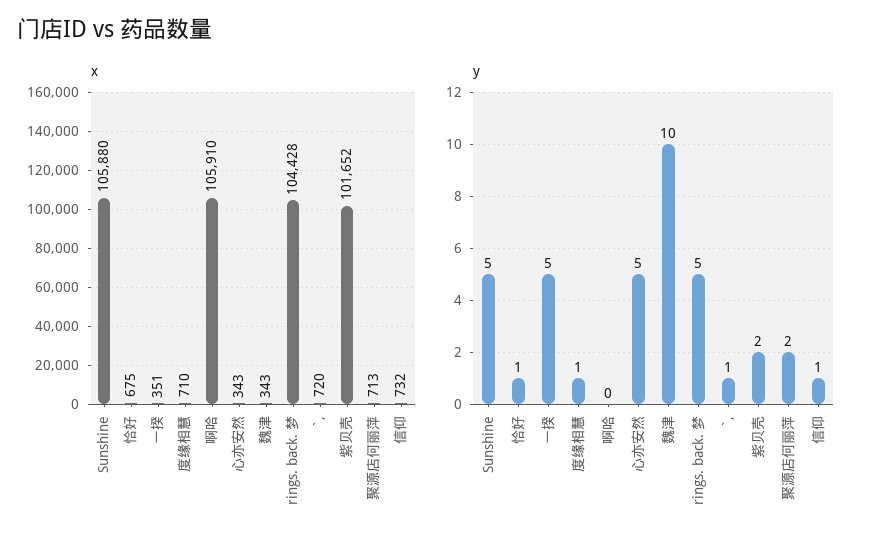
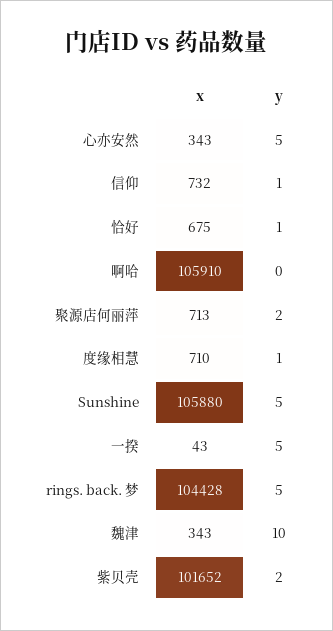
  {
    "x": {
      "Sunshine": 105880,
      "恰好": 675,
-     "一揆": 351,
+     "一揆": 43,
      "度缘相慧": 710,
      "啊哈": 105910,
      "心亦安然": 343,
      "魏津": 343,
      "rings. back. 梦": 104428,
-     "`,": 720,
      "紫贝壳": 101652,
      "聚源店何丽萍": 713,
      "信仰": 732
    },
    "y": {
      "Sunshine": 5,
      "恰好": 1,
      "一揆": 5,
      "度缘相慧": 1,
      "啊哈": 0,
      "心亦安然": 5,
      "魏津": 10,
      "rings. back. 梦": 5,
-     "`,": 1,
      "紫贝壳": 2,
      "聚源店何丽萍": 2,
      "信仰": 1
    }
  }

